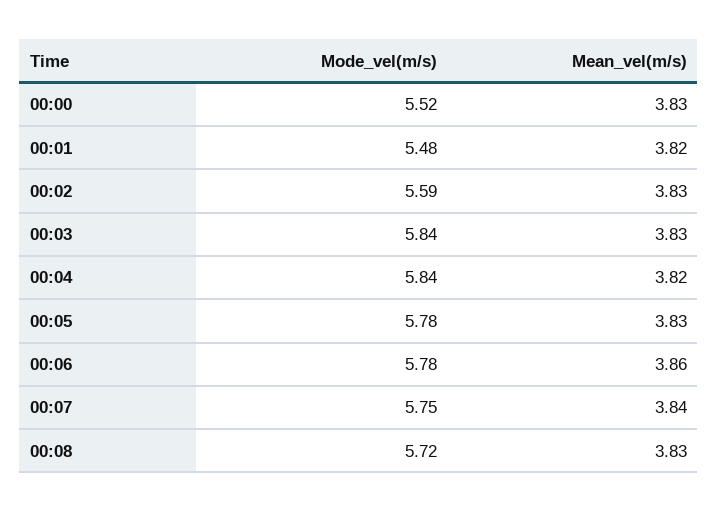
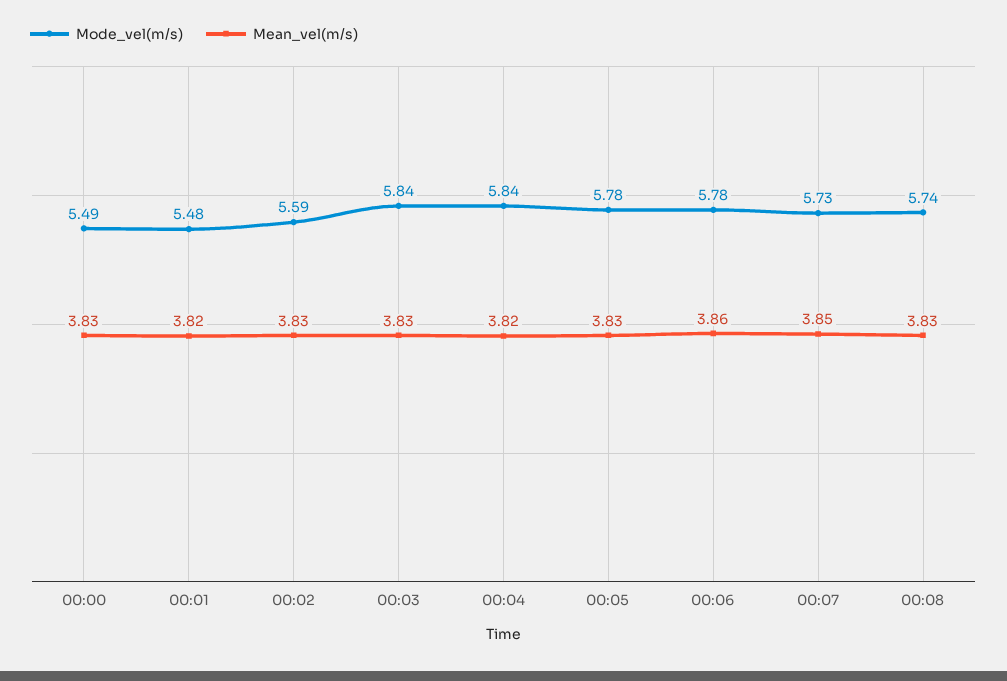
  {
    "Mode_vel(m/s)": {
-     "00:00": 5.52,
+     "00:00": 5.49,
      "00:01": 5.48,
      "00:02": 5.59,
      "00:03": 5.84,
      "00:04": 5.84,
      "00:05": 5.78,
      "00:06": 5.78,
-     "00:07": 5.75,
+     "00:07": 5.73,
-     "00:08": 5.72
+     "00:08": 5.74
    },
    "Mean_vel(m/s)": {
      "00:00": 3.83,
      "00:01": 3.82,
      "00:02": 3.83,
      "00:03": 3.83,
      "00:04": 3.82,
      "00:05": 3.83,
      "00:06": 3.86,
-     "00:07": 3.84,
+     "00:07": 3.85,
      "00:08": 3.83
    }
  }

